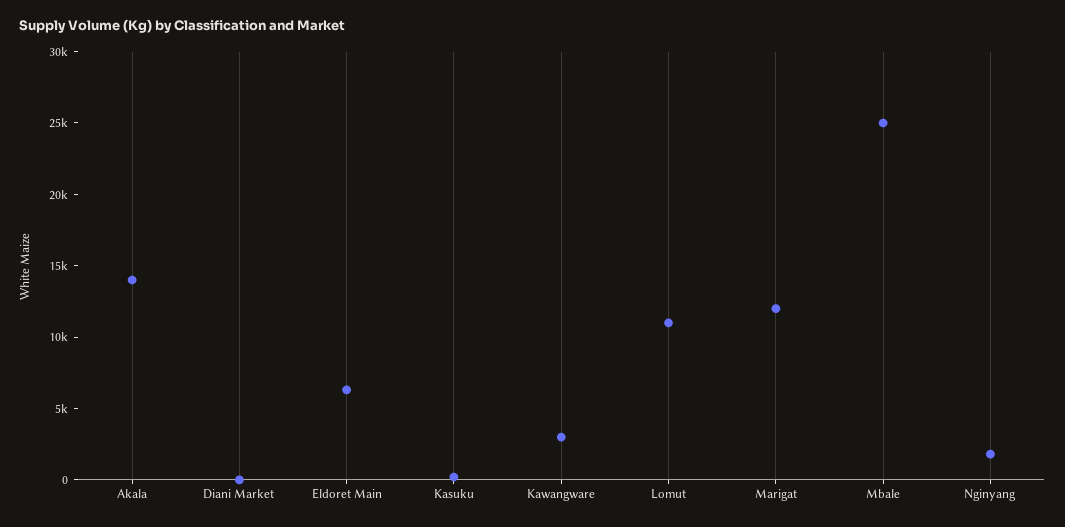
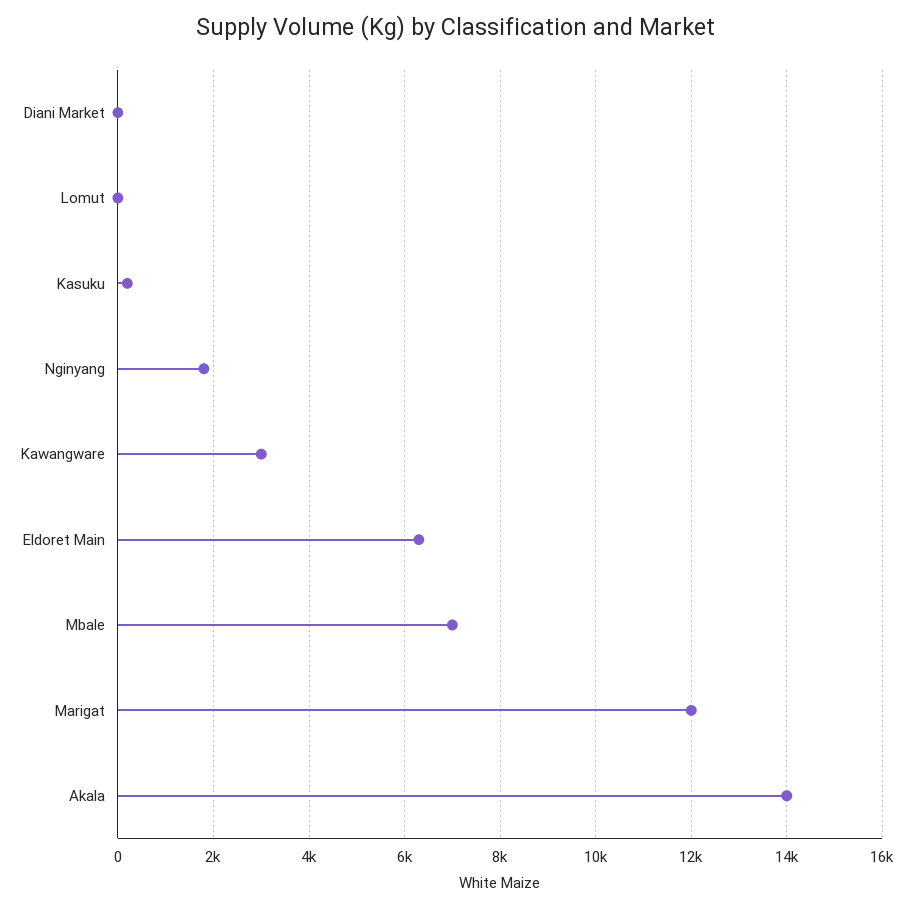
  {
    "Akala": 14000,
    "Diani Market": 0,
    "Eldoret Main": 6400,
    "Kasuku": 200,
    "Kawangware": 3000,
-   "Lomut": 11000,
+   "Lomut": 0,
    "Marigat": 12000,
-   "Mbale": 25000,
+   "Mbale": 7000,
    "Nginyang": 1800
  }

